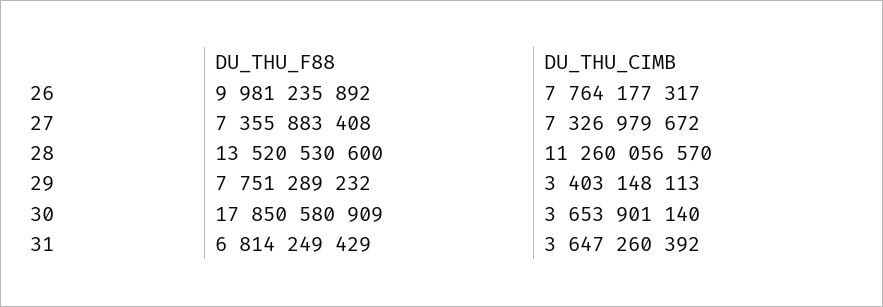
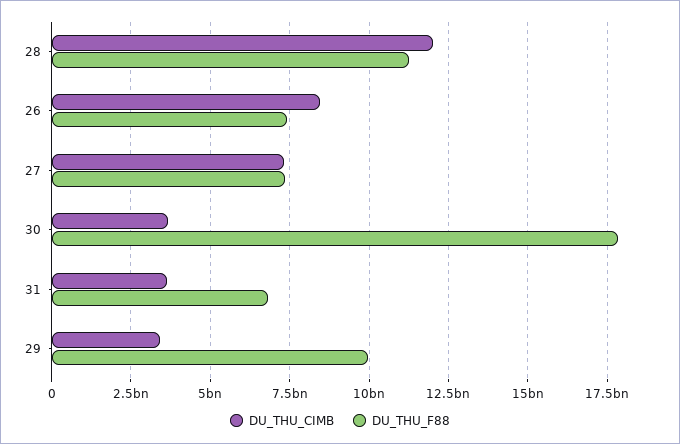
  {
    "DU_THU_F88": {
-     "26": 9981235892,
+     "26": 7500000000,
      "27": 7355883408,
-     "28": 13520530600,
+     "28": 11250000000,
-     "29": 7751289232,
+     "29": 10000000000,
      "30": 17850580909,
      "31": 6814249429
    },
    "DU_THU_CIMB": {
-     "26": 7764177317,
+     "26": 8500000000,
      "27": 7326979672,
-     "28": 11260056570,
+     "28": 12000000000,
      "29": 3403148113,
      "30": 3653901140,
      "31": 3647260392
    }
  }

